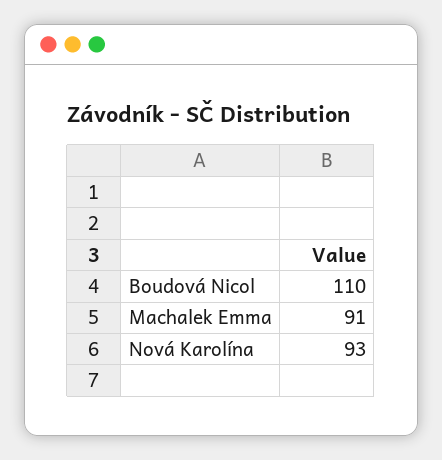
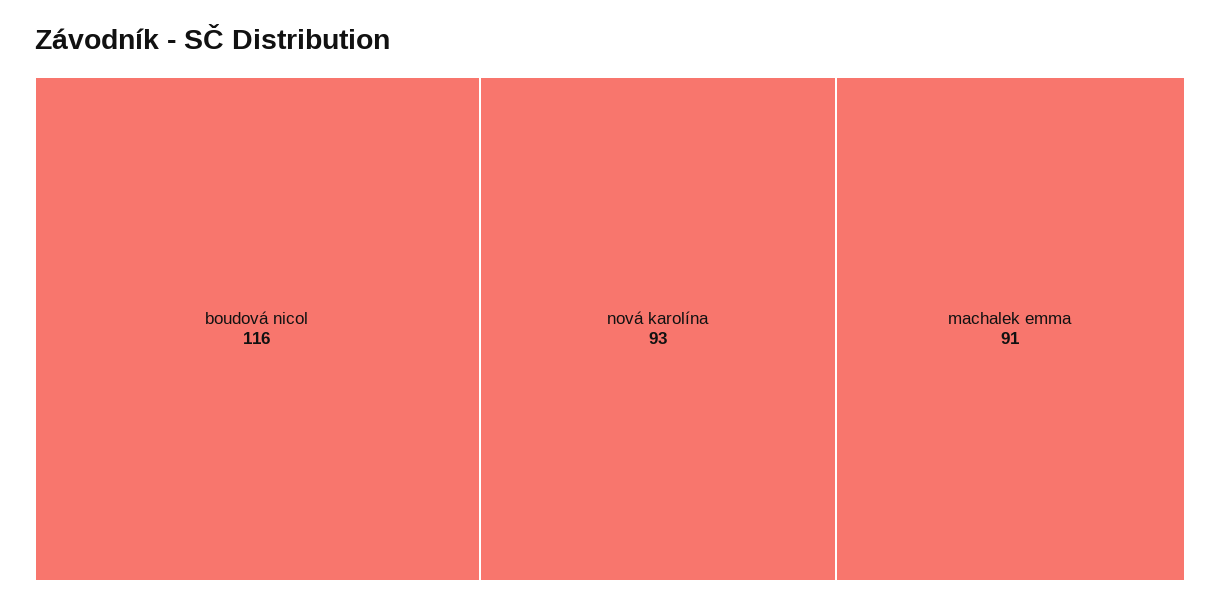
  {
-   "Boudová Nicol": 110,
+   "Boudová Nicol": 116,
    "Machalek Emma": 91,
    "Nová Karolína": 93
  }

